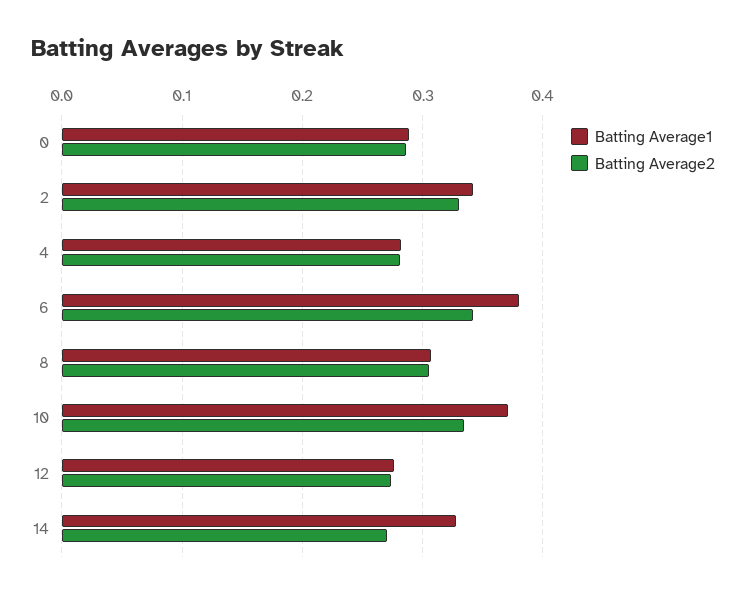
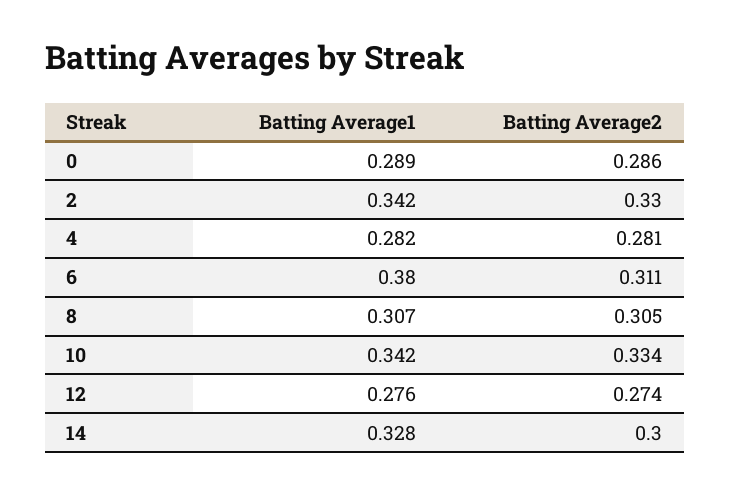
  {
    "Batting Average1": {
      "0": 0.289,
      "2": 0.342,
      "4": 0.282,
      "6": 0.38,
      "8": 0.307,
-     "10": 0.37,
+     "10": 0.342,
      "12": 0.276,
      "14": 0.328
    },
    "Batting Average2": {
      "0": 0.286,
      "2": 0.33,
      "4": 0.281,
-     "6": 0.34,
+     "6": 0.311,
      "8": 0.305,
      "10": 0.334,
      "12": 0.274,
-     "14": 0.27
+     "14": 0.3
    }
  }

